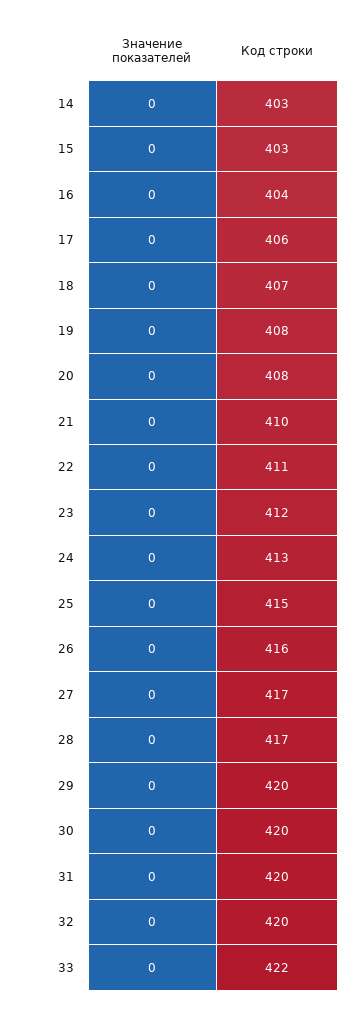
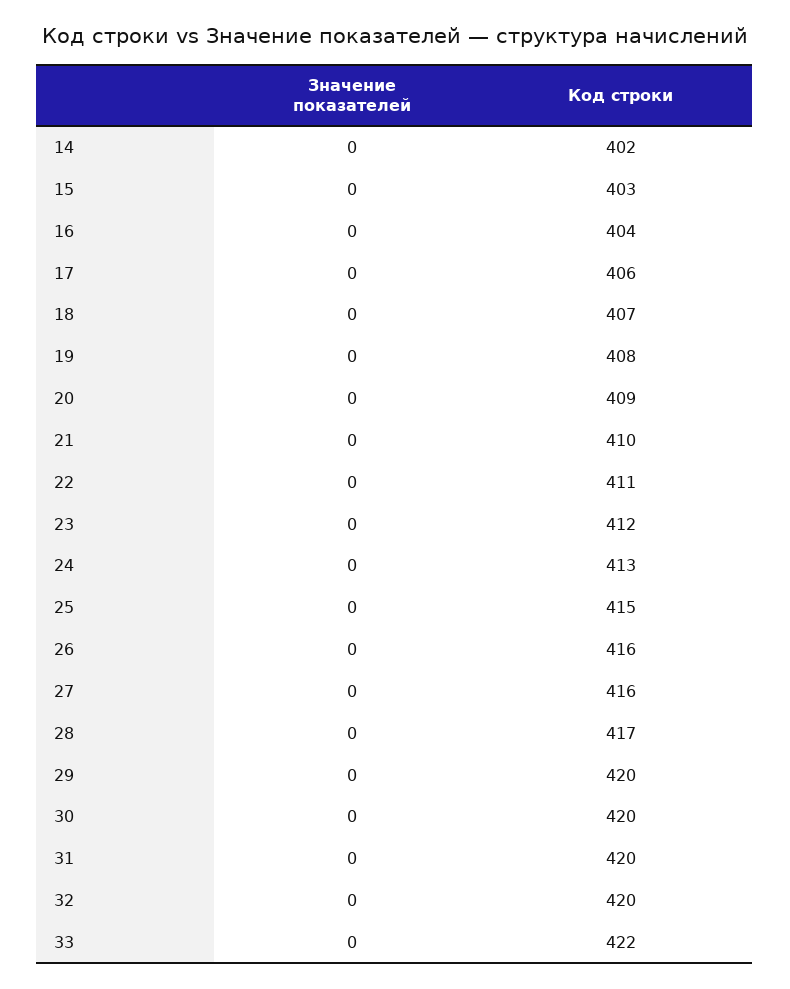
  {
    "Значение показателей": {
      "14": 0,
      "15": 0,
      "16": 0,
      "17": 0,
      "18": 0,
      "19": 0,
      "20": 0,
      "21": 0,
      "22": 0,
      "23": 0,
      "24": 0,
      "25": 0,
      "26": 0,
      "27": 0,
      "28": 0,
      "29": 0,
      "30": 0,
      "31": 0,
      "32": 0,
      "33": 0
    },
    "Код строки": {
-     "14": 403,
+     "14": 402,
      "15": 403,
      "16": 404,
      "17": 406,
      "18": 407,
      "19": 408,
-     "20": 408,
+     "20": 409,
      "21": 410,
      "22": 411,
      "23": 412,
      "24": 413,
      "25": 415,
      "26": 416,
-     "27": 417,
+     "27": 416,
      "28": 417,
      "29": 420,
      "30": 420,
      "31": 420,
      "32": 420,
      "33": 422
    }
  }

